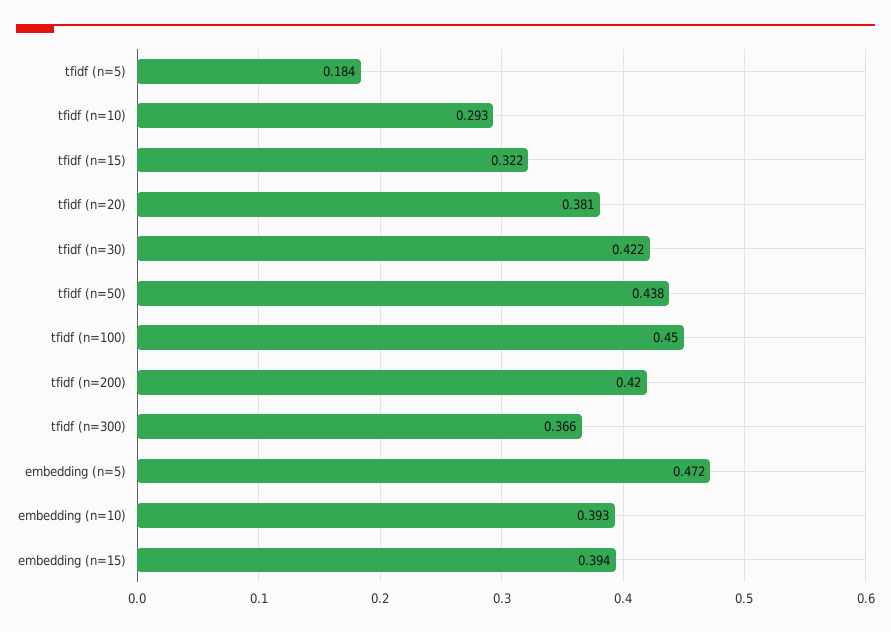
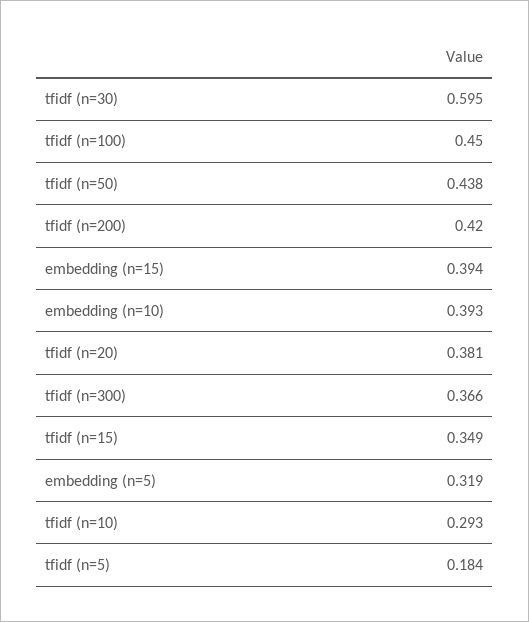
  {
    "tfidf (n=5)": 0.184,
    "tfidf (n=10)": 0.293,
-   "tfidf (n=15)": 0.322,
+   "tfidf (n=15)": 0.349,
    "tfidf (n=20)": 0.381,
-   "tfidf (n=30)": 0.422,
+   "tfidf (n=30)": 0.595,
    "tfidf (n=50)": 0.438,
    "tfidf (n=100)": 0.45,
    "tfidf (n=200)": 0.42,
    "tfidf (n=300)": 0.366,
-   "embedding (n=5)": 0.472,
+   "embedding (n=5)": 0.319,
    "embedding (n=10)": 0.393,
    "embedding (n=15)": 0.394
  }

